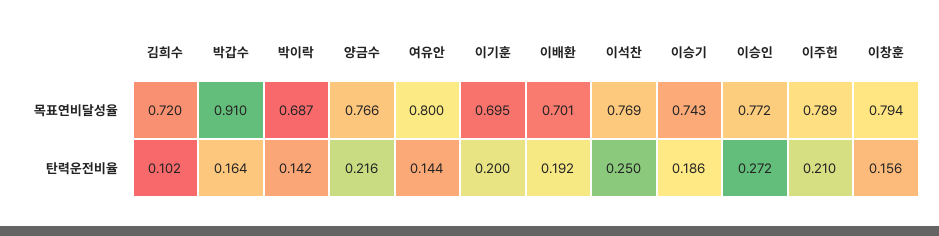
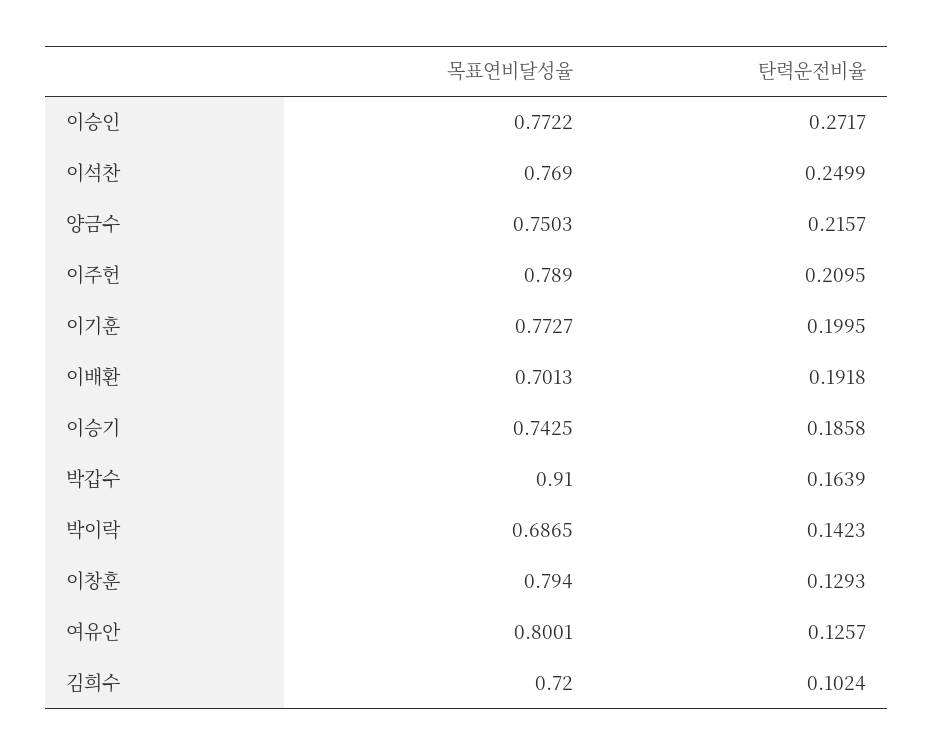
  {
    "김희수": {
      "목표연비달성율": 0.72,
      "탄력운전비율": 0.1024
    },
    "박갑수": {
      "목표연비달성율": 0.91,
      "탄력운전비율": 0.1639
    },
    "박이락": {
      "목표연비달성율": 0.6865,
      "탄력운전비율": 0.1423
    },
    "양금수": {
-     "목표연비달성율": 0.766,
+     "목표연비달성율": 0.7503,
      "탄력운전비율": 0.2157
    },
    "여유안": {
      "목표연비달성율": 0.8001,
-     "탄력운전비율": 0.144
+     "탄력운전비율": 0.1257
    },
    "이기훈": {
-     "목표연비달성율": 0.695,
+     "목표연비달성율": 0.7727,
      "탄력운전비율": 0.1995
    },
    "이배환": {
      "목표연비달성율": 0.7013,
      "탄력운전비율": 0.1918
    },
    "이석찬": {
      "목표연비달성율": 0.769,
      "탄력운전비율": 0.2499
    },
    "이승기": {
      "목표연비달성율": 0.7425,
      "탄력운전비율": 0.1858
    },
    "이승인": {
      "목표연비달성율": 0.7722,
      "탄력운전비율": 0.2717
    },
    "이주헌": {
      "목표연비달성율": 0.789,
      "탄력운전비율": 0.2095
    },
    "이창훈": {
      "목표연비달성율": 0.794,
-     "탄력운전비율": 0.156
+     "탄력운전비율": 0.1293
    }
  }

